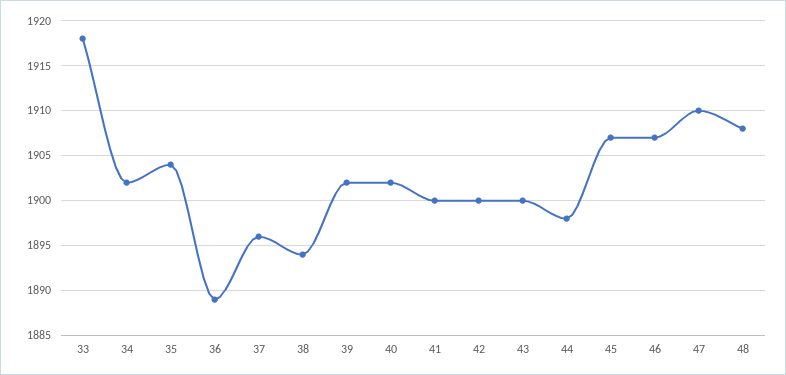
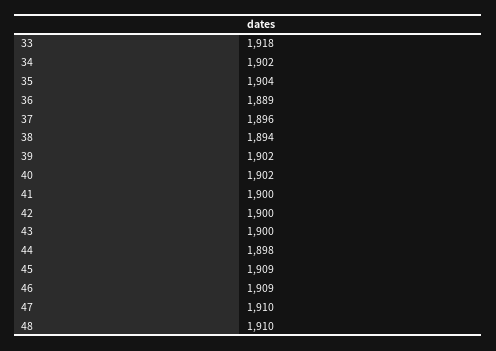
  {
    "33": 1918,
    "34": 1902,
    "35": 1904,
    "36": 1889,
    "37": 1896,
    "38": 1894,
    "39": 1902,
    "40": 1902,
    "41": 1900,
    "42": 1900,
    "43": 1900,
    "44": 1898,
-   "45": 1907,
+   "45": 1909,
-   "46": 1907,
+   "46": 1909,
    "47": 1910,
-   "48": 1908
+   "48": 1910
  }

